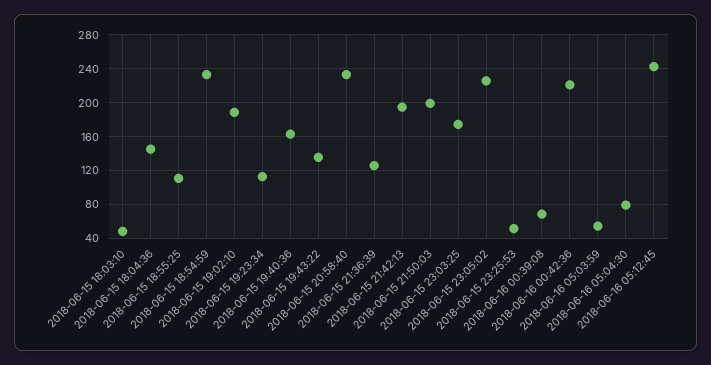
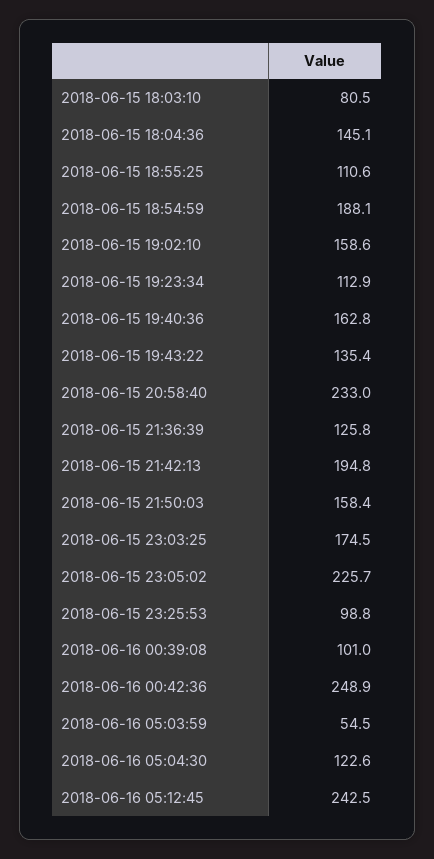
  {
-   "2018-06-15 18:03:10": 50,
+   "2018-06-15 18:03:10": 80.5,
    "2018-06-15 18:04:36": 145.1,
    "2018-06-15 18:55:25": 110.6,
-   "2018-06-15 18:54:59": 230,
+   "2018-06-15 18:54:59": 188.1,
-   "2018-06-15 19:02:10": 190,
+   "2018-06-15 19:02:10": 158.6,
    "2018-06-15 19:23:34": 112.9,
    "2018-06-15 19:40:36": 162.8,
    "2018-06-15 19:43:22": 135.4,
    "2018-06-15 20:58:40": 233,
    "2018-06-15 21:36:39": 125.8,
    "2018-06-15 21:42:13": 194.8,
-   "2018-06-15 21:50:03": 200,
+   "2018-06-15 21:50:03": 158.4,
    "2018-06-15 23:03:25": 174.5,
    "2018-06-15 23:05:02": 225.7,
-   "2018-06-15 23:25:53": 50,
+   "2018-06-15 23:25:53": 98.8,
-   "2018-06-16 00:39:08": 70,
+   "2018-06-16 00:39:08": 101,
-   "2018-06-16 00:42:36": 220,
+   "2018-06-16 00:42:36": 248.9,
    "2018-06-16 05:03:59": 54.5,
-   "2018-06-16 05:04:30": 80,
+   "2018-06-16 05:04:30": 122.6,
    "2018-06-16 05:12:45": 242.5
  }

